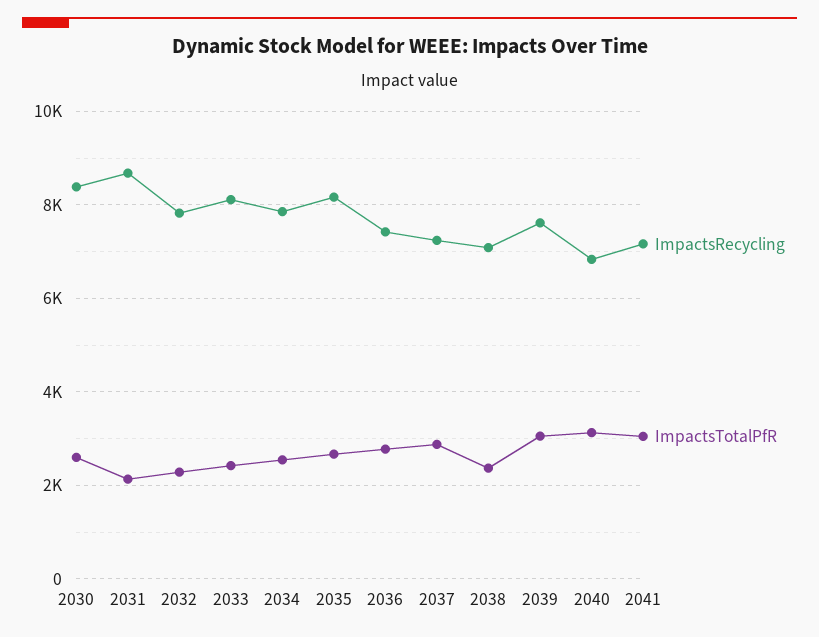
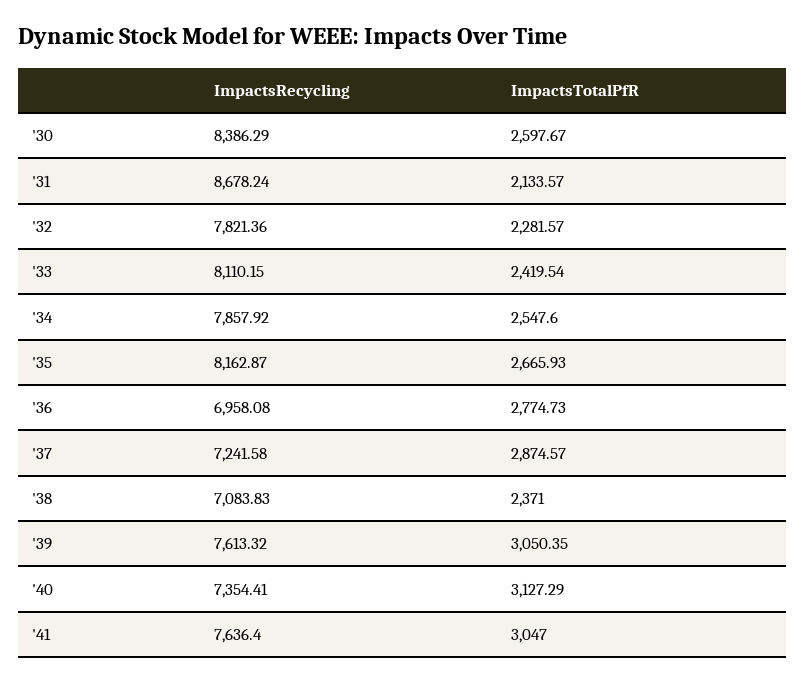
  {
    "ImpactsRecycling": {
      "2030": 8386.29,
      "2031": 8678.24,
      "2032": 7821.36,
      "2033": 8110.15,
      "2034": 7857.92,
      "2035": 8162.87,
-     "2036": 7400,
+     "2036": 6958.08,
      "2037": 7241.58,
      "2038": 7083.83,
      "2039": 7613.32,
-     "2040": 6800,
+     "2040": 7354.41,
-     "2041": 7200
+     "2041": 7636.4
    },
    "ImpactsTotalPfR": {
      "2030": 2597.67,
      "2031": 2133.57,
      "2032": 2281.57,
      "2033": 2419.54,
      "2034": 2547.6,
      "2035": 2665.93,
      "2036": 2774.73,
      "2037": 2874.57,
      "2038": 2371,
      "2039": 3050.35,
      "2040": 3127.29,
      "2041": 3047
    }
  }

